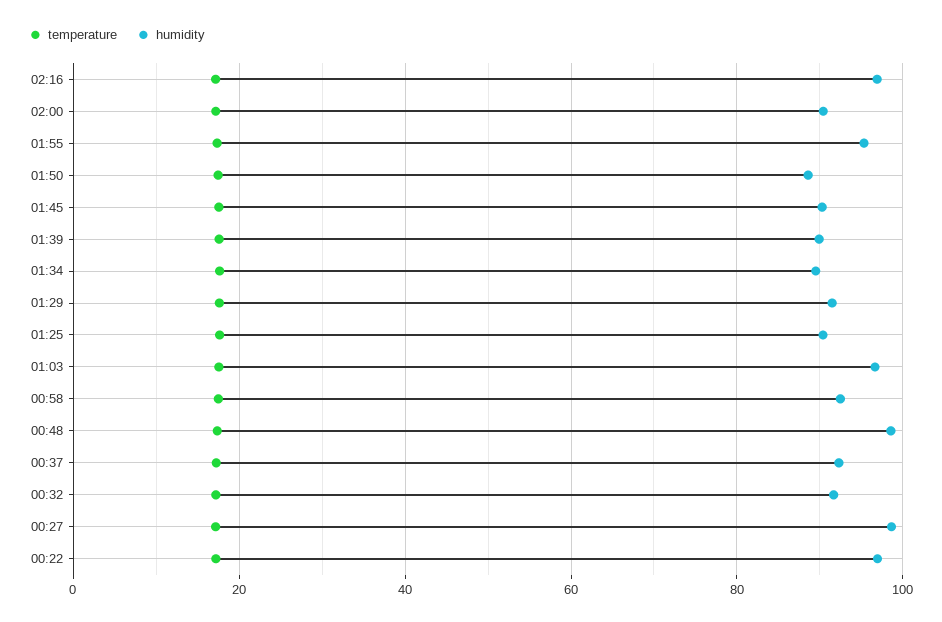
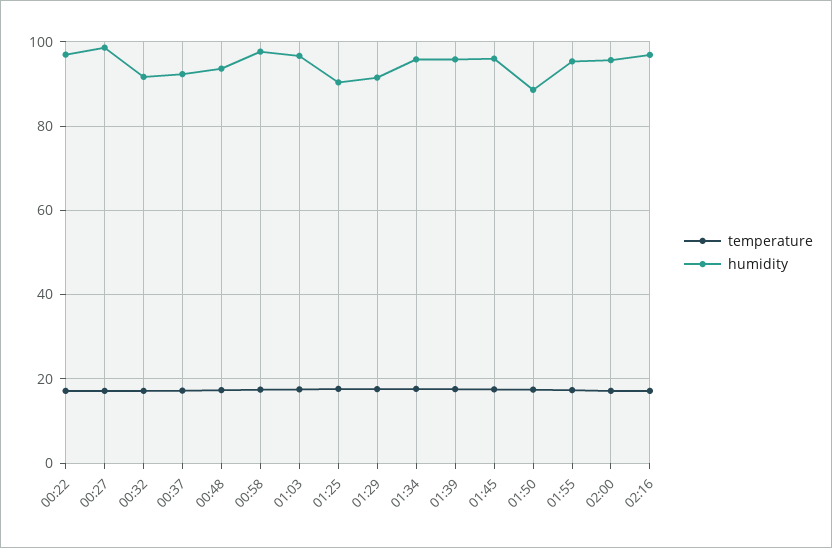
  {
    "temperature": {
      "02:16": 18,
      "02:00": 18,
      "01:55": 18,
      "01:50": 18,
      "01:45": 18,
      "01:39": 18,
      "01:34": 18,
      "01:29": 18,
      "01:25": 18,
      "01:03": 18,
      "00:58": 18,
      "00:48": 18,
      "00:37": 18,
      "00:32": 18,
      "00:27": 18,
      "00:22": 18
    },
    "humidity": {
      "02:16": 96,
-     "02:00": 90,
+     "02:00": 96,
      "01:55": 96,
      "01:50": 88,
-     "01:45": 90,
+     "01:45": 96,
-     "01:39": 90,
+     "01:39": 96,
-     "01:34": 90,
+     "01:34": 96,
      "01:29": 92,
      "01:25": 90,
      "01:03": 96,
-     "00:58": 92,
+     "00:58": 98,
-     "00:48": 98,
+     "00:48": 94,
      "00:37": 92,
      "00:32": 92,
      "00:27": 98,
      "00:22": 96
    }
  }

